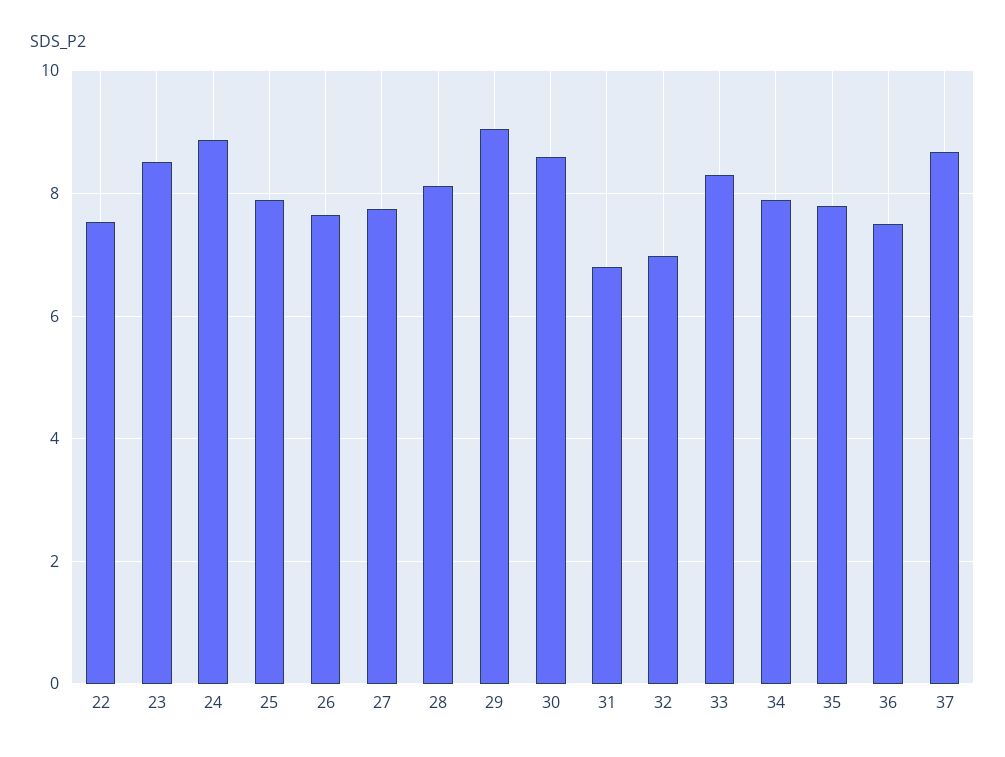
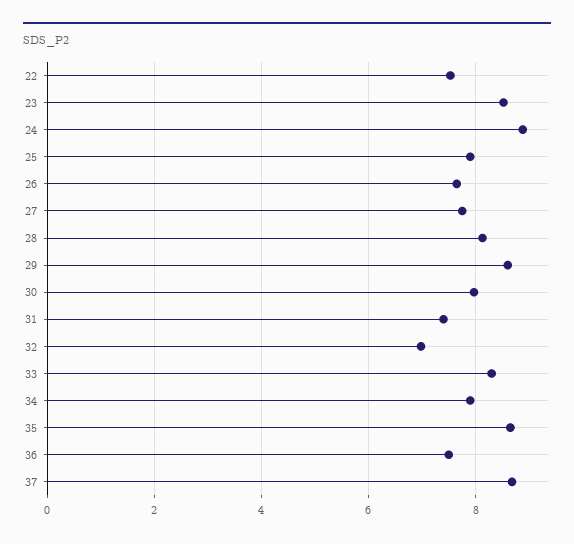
  {
    "22": 7.6,
    "23": 8.6,
    "24": 8.8,
    "25": 8,
    "26": 7.6,
    "27": 7.8,
    "28": 8.2,
-   "29": 9,
+   "29": 8.6,
-   "30": 8.6,
+   "30": 8,
-   "31": 6.8,
+   "31": 7.4,
    "32": 7,
    "33": 8.4,
    "34": 8,
-   "35": 7.8,
+   "35": 8.6,
    "36": 7.6,
    "37": 8.6
  }

